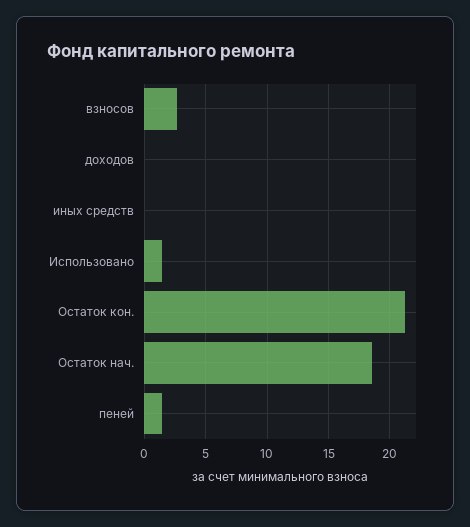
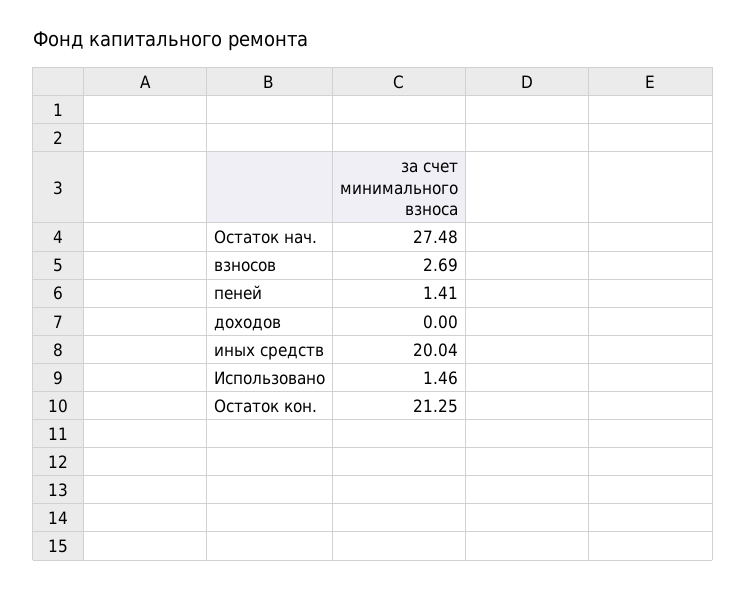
  {
    "взносов": 2.69,
    "доходов": 0,
-   "иных средств": 0,
+   "иных средств": 20.04,
    "Использовано": 1.46,
    "Остаток кон.": 21.25,
-   "Остаток нач.": 18.5,
+   "Остаток нач.": 27.48,
    "пеней": 1.41
  }

